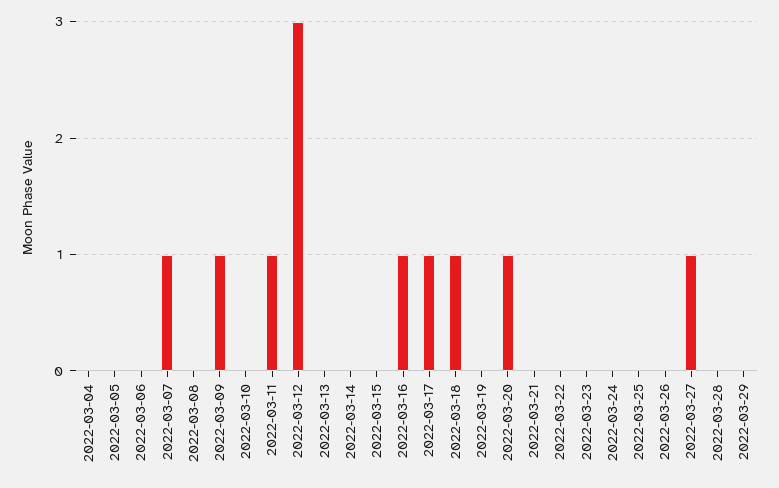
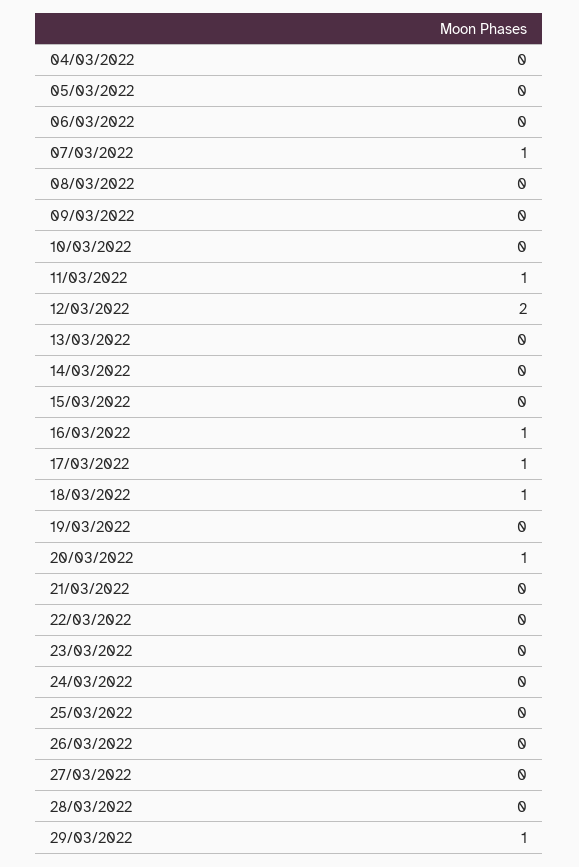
  {
    "2022-03-04": 0,
    "2022-03-05": 0,
    "2022-03-06": 0,
    "2022-03-07": 1,
    "2022-03-08": 0,
-   "2022-03-09": 1,
+   "2022-03-09": 0,
    "2022-03-10": 0,
    "2022-03-11": 1,
-   "2022-03-12": 3,
+   "2022-03-12": 2,
    "2022-03-13": 0,
    "2022-03-14": 0,
    "2022-03-15": 0,
    "2022-03-16": 1,
    "2022-03-17": 1,
    "2022-03-18": 1,
    "2022-03-19": 0,
    "2022-03-20": 1,
    "2022-03-21": 0,
    "2022-03-22": 0,
    "2022-03-23": 0,
    "2022-03-24": 0,
    "2022-03-25": 0,
    "2022-03-26": 0,
-   "2022-03-27": 1,
+   "2022-03-27": 0,
    "2022-03-28": 0,
-   "2022-03-29": 0
+   "2022-03-29": 1
  }

